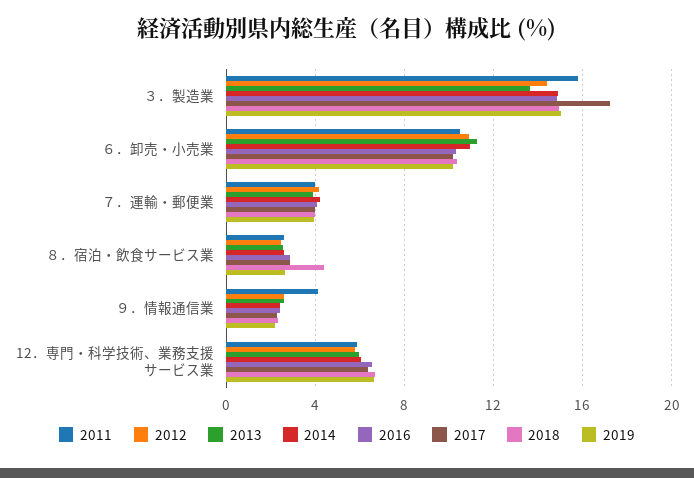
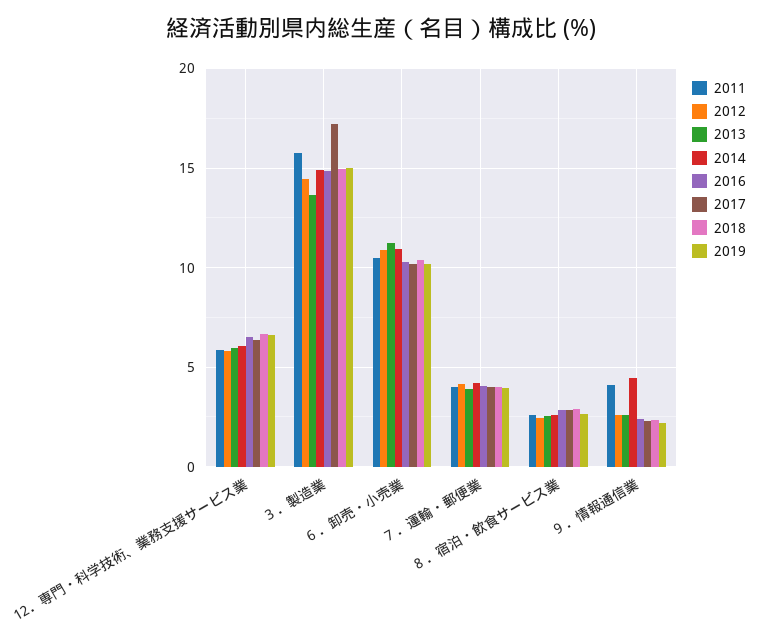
  {
    "2011": {
      "３．製造業": 16,
      "６．卸売・小売業": 10.5,
      "７．運輸・郵便業": 4,
      "８．宿泊・飲食サービス業": 2.5,
      "９．情報通信業": 4,
      "12．専門・科学技術、業務支援サービス業": 6
    },
    "2012": {
      "３．製造業": 14.5,
      "６．卸売・小売業": 11,
      "７．運輸・郵便業": 4,
      "８．宿泊・飲食サービス業": 2.5,
      "９．情報通信業": 2.5,
      "12．専門・科学技術、業務支援サービス業": 6
    },
    "2013": {
      "３．製造業": 13.5,
      "６．卸売・小売業": 11.5,
      "７．運輸・郵便業": 4,
      "８．宿泊・飲食サービス業": 2.5,
      "９．情報通信業": 2.5,
      "12．専門・科学技術、業務支援サービス業": 6
    },
    "2014": {
      "３．製造業": 15,
      "６．卸売・小売業": 11,
      "７．運輸・郵便業": 4,
      "８．宿泊・飲食サービス業": 2.5,
-     "９．情報通信業": 2.5,
+     "９．情報通信業": 4.5,
      "12．専門・科学技術、業務支援サービス業": 6
    },
    "2016": {
      "３．製造業": 15,
      "６．卸売・小売業": 10.5,
      "７．運輸・郵便業": 4,
      "８．宿泊・飲食サービス業": 3,
      "９．情報通信業": 2.5,
      "12．専門・科学技術、業務支援サービス業": 6.5
    },
    "2017": {
      "３．製造業": 17,
      "６．卸売・小売業": 10,
      "７．運輸・郵便業": 4,
      "８．宿泊・飲食サービス業": 3,
      "９．情報通信業": 2.5,
      "12．専門・科学技術、業務支援サービス業": 6.5
    },
    "2018": {
      "３．製造業": 15,
      "６．卸売・小売業": 10.5,
      "７．運輸・郵便業": 4,
-     "８．宿泊・飲食サービス業": 4.5,
+     "８．宿泊・飲食サービス業": 3,
      "９．情報通信業": 2.5,
      "12．専門・科学技術、業務支援サービス業": 6.5
    },
    "2019": {
      "３．製造業": 15,
      "６．卸売・小売業": 10,
      "７．運輸・郵便業": 4,
      "８．宿泊・飲食サービス業": 2.5,
      "９．情報通信業": 2,
      "12．専門・科学技術、業務支援サービス業": 6.5
    }
  }

